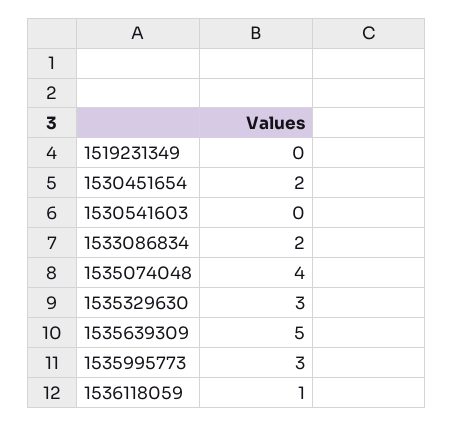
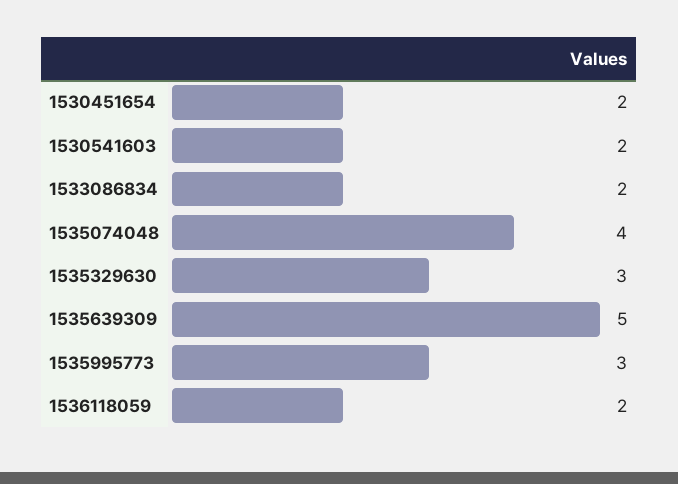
  {
-   "1519231349": 0,
    "1530451654": 2,
-   "1530541603": 0,
+   "1530541603": 2,
    "1533086834": 2,
    "1535074048": 4,
    "1535329630": 3,
    "1535639309": 5,
    "1535995773": 3,
-   "1536118059": 1
+   "1536118059": 2
  }

